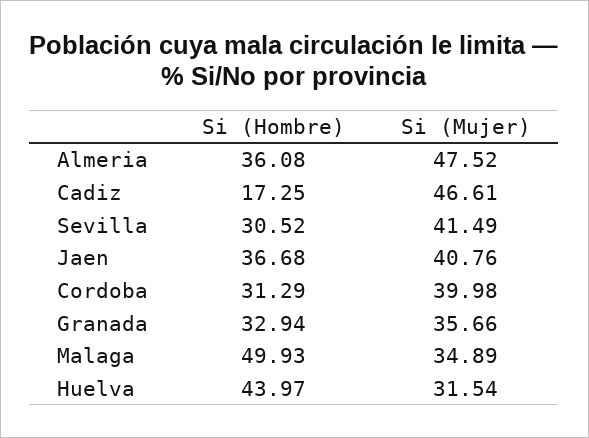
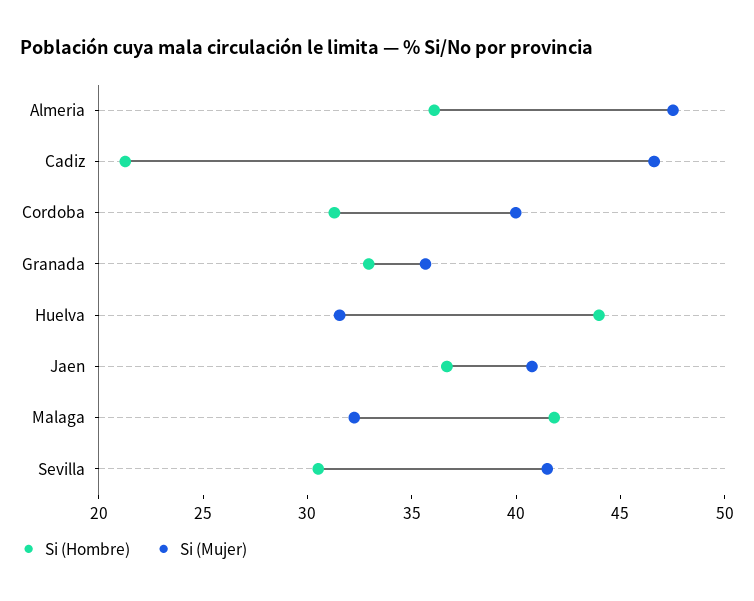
  {
    "Si (Hombre)": {
      "Almeria": 36.08,
-     "Cadiz": 17.25,
+     "Cadiz": 21,
      "Sevilla": 30.52,
      "Jaen": 36.68,
      "Cordoba": 31.29,
      "Granada": 32.94,
-     "Malaga": 49.93,
+     "Malaga": 42,
      "Huelva": 43.97
    },
    "Si (Mujer)": {
      "Almeria": 47.52,
      "Cadiz": 46.61,
      "Sevilla": 41.49,
      "Jaen": 40.76,
      "Cordoba": 39.98,
      "Granada": 35.66,
-     "Malaga": 34.89,
+     "Malaga": 32,
      "Huelva": 31.54
    }
  }

